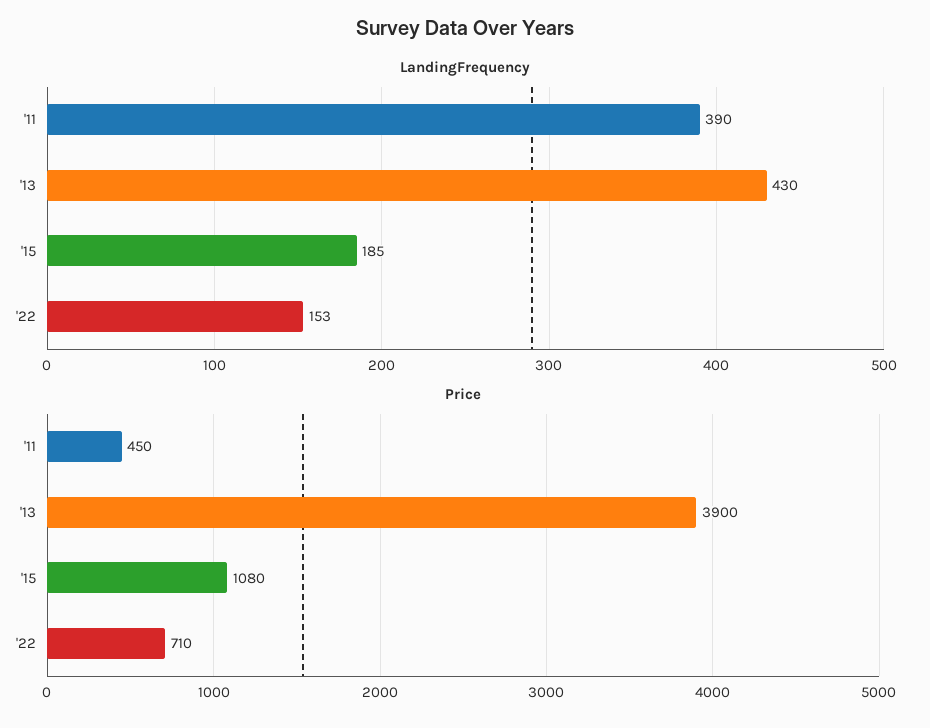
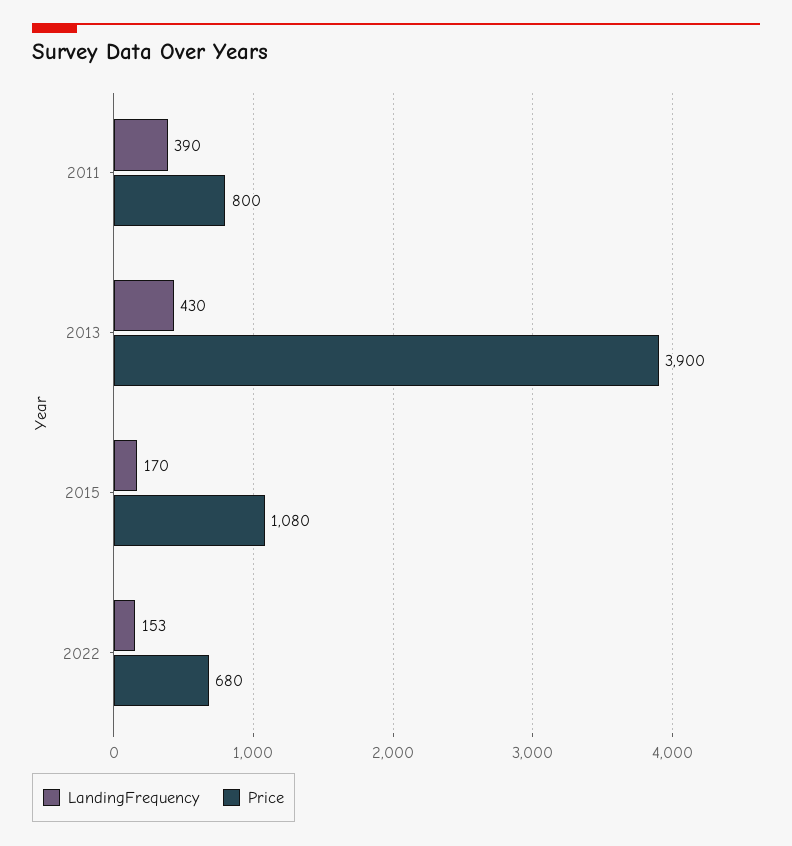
  {
    "LandingFrequency": {
      "'11": 390,
      "'13": 430,
-     "'15": 185,
+     "'15": 170,
      "'22": 153
    },
    "Price": {
-     "'11": 450,
+     "'11": 800,
      "'13": 3900,
      "'15": 1080,
-     "'22": 710
+     "'22": 680
    }
  }

